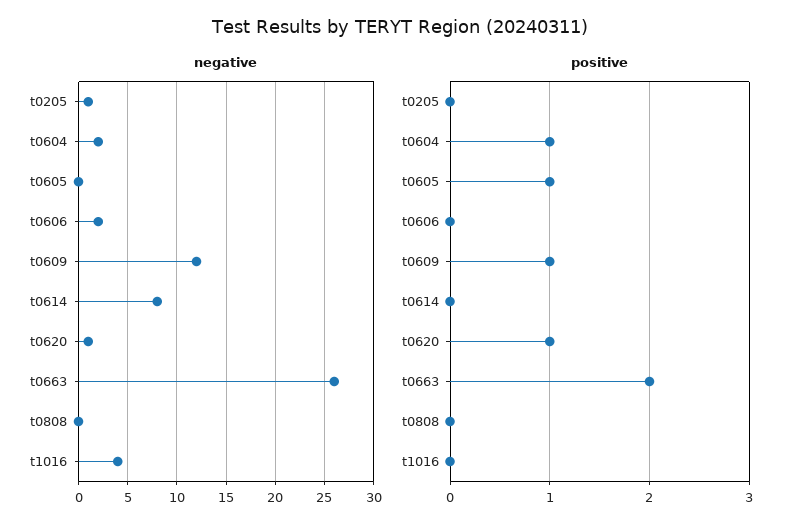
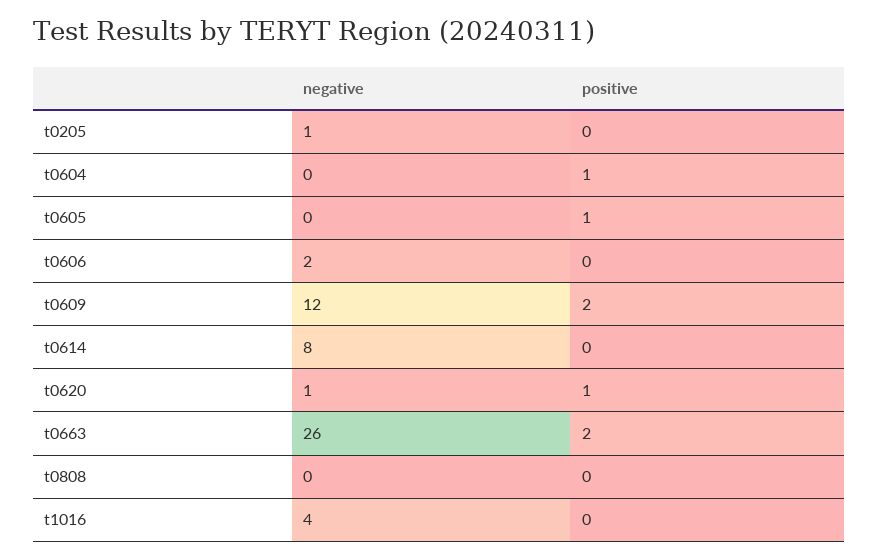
  {
    "negative": {
      "t0205": 1,
-     "t0604": 2,
+     "t0604": 0,
      "t0605": 0,
      "t0606": 2,
      "t0609": 12,
      "t0614": 8,
      "t0620": 1,
      "t0663": 26,
      "t0808": 0,
      "t1016": 4
    },
    "positive": {
      "t0205": 0,
      "t0604": 1,
      "t0605": 1,
      "t0606": 0,
-     "t0609": 1,
+     "t0609": 2,
      "t0614": 0,
      "t0620": 1,
      "t0663": 2,
      "t0808": 0,
      "t1016": 0
    }
  }

